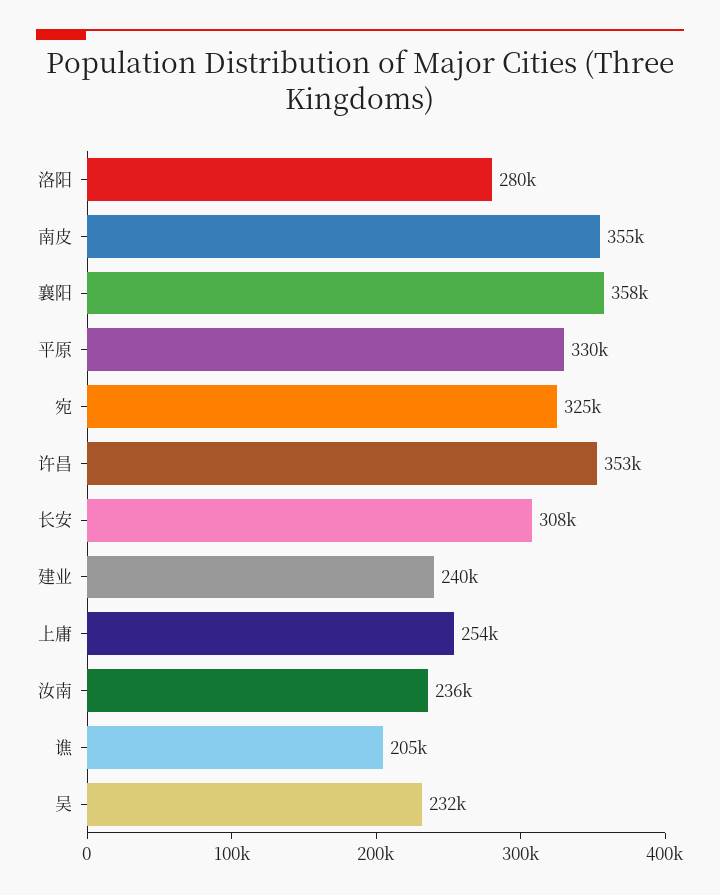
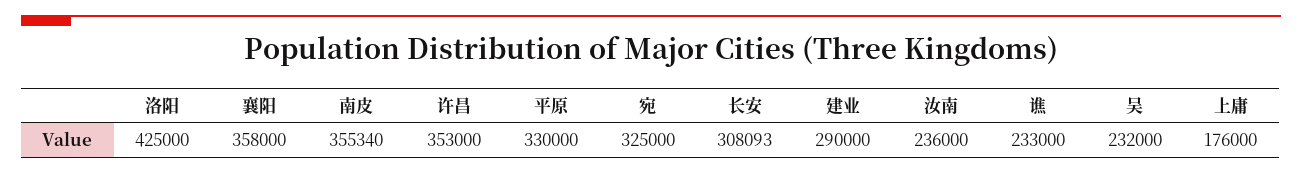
  {
-   "洛阳": 280000,
+   "洛阳": 425000,
    "南皮": 355340,
    "襄阳": 358000,
    "平原": 330000,
    "宛": 325000,
    "许昌": 353000,
    "长安": 308093,
-   "建业": 240000,
+   "建业": 290000,
-   "上庸": 254000,
+   "上庸": 176000,
    "汝南": 236000,
-   "谯": 205000,
+   "谯": 233000,
    "吴": 232000
  }

